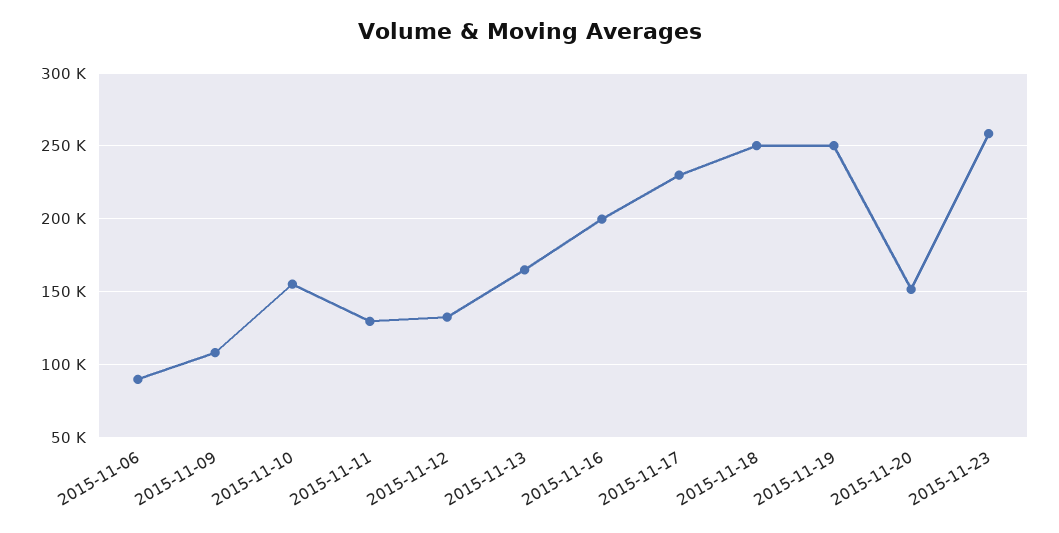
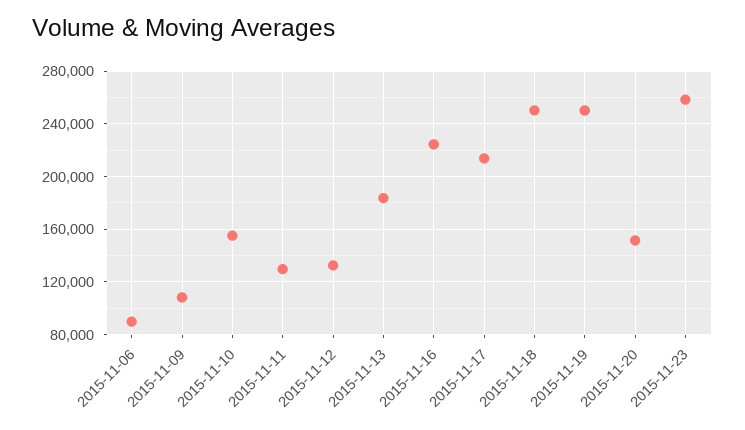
  {
    "2015-11-06": 90000,
    "2015-11-09": 110000,
    "2015-11-10": 155000,
    "2015-11-11": 130000,
    "2015-11-12": 135000,
-   "2015-11-13": 165000,
+   "2015-11-13": 185000,
-   "2015-11-16": 200000,
+   "2015-11-16": 225000,
-   "2015-11-17": 230000,
+   "2015-11-17": 215000,
    "2015-11-18": 250000,
    "2015-11-19": 250000,
    "2015-11-20": 150000,
    "2015-11-23": 260000
  }

